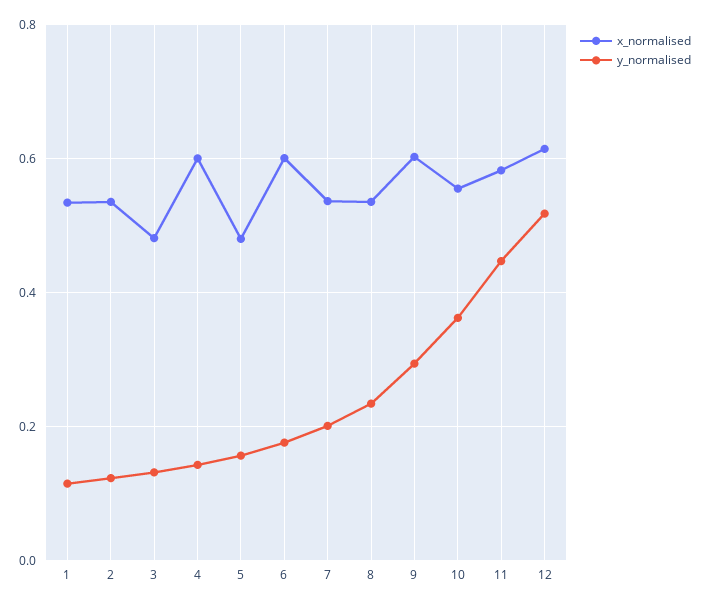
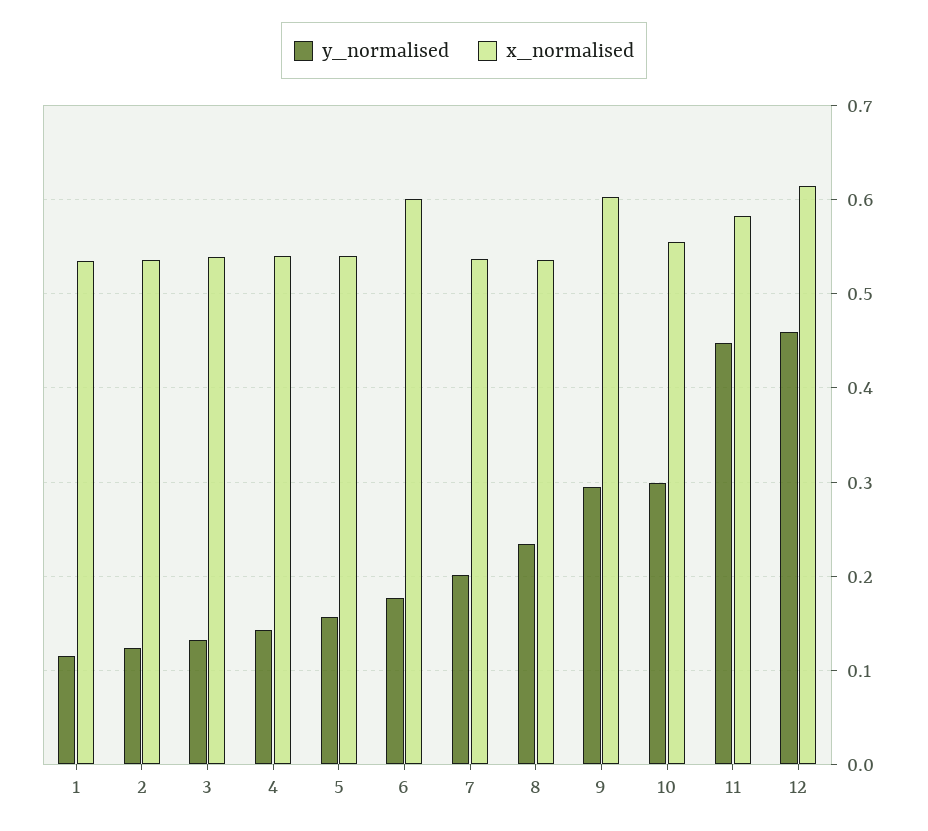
  {
    "x_normalised": {
      "1": 0.53,
      "2": 0.54,
-     "3": 0.48,
+     "3": 0.54,
-     "4": 0.6,
+     "4": 0.54,
-     "5": 0.48,
+     "5": 0.54,
      "6": 0.6,
      "7": 0.54,
      "8": 0.54,
      "9": 0.6,
      "10": 0.56,
      "11": 0.58,
      "12": 0.61
    },
    "y_normalised": {
      "1": 0.12,
      "2": 0.12,
      "3": 0.13,
      "4": 0.14,
      "5": 0.16,
      "6": 0.18,
      "7": 0.2,
      "8": 0.23,
      "9": 0.29,
-     "10": 0.36,
+     "10": 0.3,
      "11": 0.45,
-     "12": 0.52
+     "12": 0.46
    }
  }

